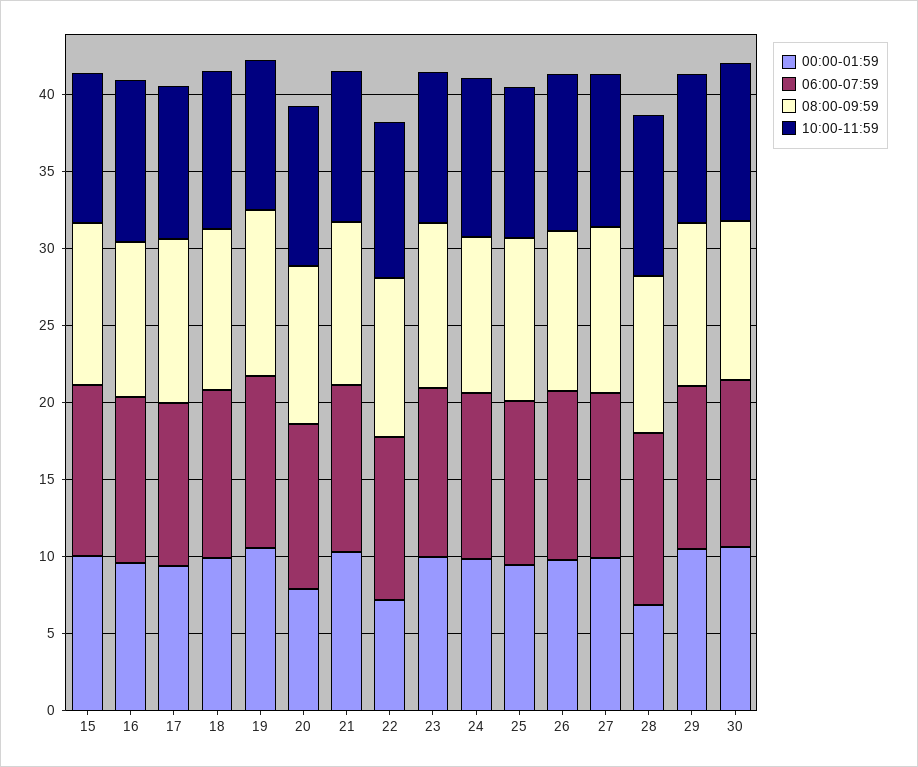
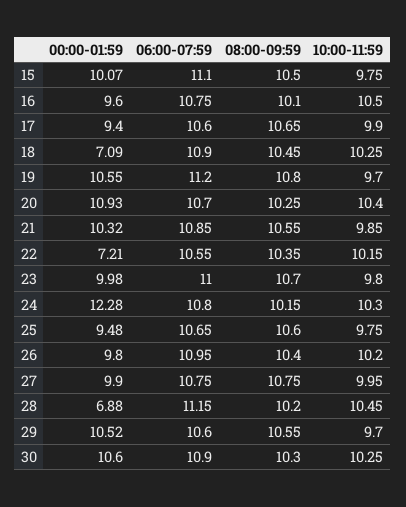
  {
    "00:00-01:59": {
      "15": 10.07,
      "16": 9.6,
      "17": 9.4,
-     "18": 10,
+     "18": 7.09,
      "19": 10.55,
-     "20": 8,
+     "20": 10.93,
      "21": 10.32,
      "22": 7.21,
      "23": 9.98,
-     "24": 10,
+     "24": 12.28,
      "25": 9.48,
      "26": 9.8,
      "27": 9.9,
      "28": 6.88,
      "29": 10.52,
      "30": 10.6
    },
    "06:00-07:59": {
      "15": 11.1,
      "16": 10.75,
      "17": 10.6,
      "18": 10.9,
      "19": 11.2,
      "20": 10.7,
      "21": 10.85,
      "22": 10.55,
      "23": 11,
      "24": 10.8,
      "25": 10.65,
      "26": 10.95,
      "27": 10.75,
      "28": 11.15,
      "29": 10.6,
      "30": 10.9
    },
    "08:00-09:59": {
      "15": 10.5,
      "16": 10.1,
      "17": 10.65,
      "18": 10.45,
      "19": 10.8,
      "20": 10.25,
      "21": 10.55,
      "22": 10.35,
      "23": 10.7,
      "24": 10.15,
      "25": 10.6,
      "26": 10.4,
      "27": 10.75,
      "28": 10.2,
      "29": 10.55,
      "30": 10.3
    },
    "10:00-11:59": {
      "15": 9.75,
      "16": 10.5,
      "17": 9.9,
      "18": 10.25,
      "19": 9.7,
      "20": 10.4,
      "21": 9.85,
      "22": 10.15,
      "23": 9.8,
      "24": 10.3,
      "25": 9.75,
      "26": 10.2,
      "27": 9.95,
      "28": 10.45,
      "29": 9.7,
      "30": 10.25
    }
  }

